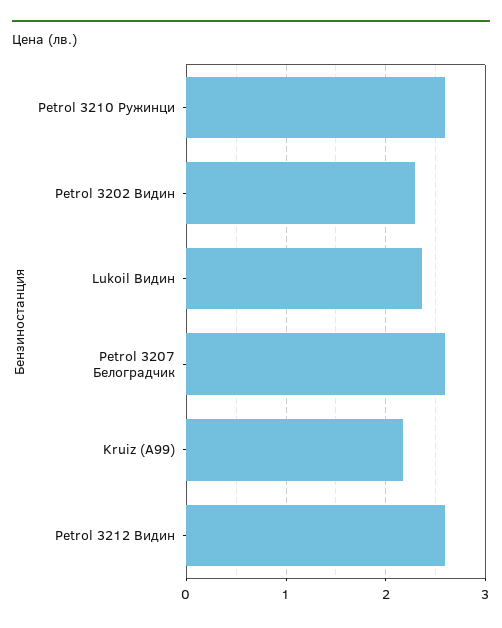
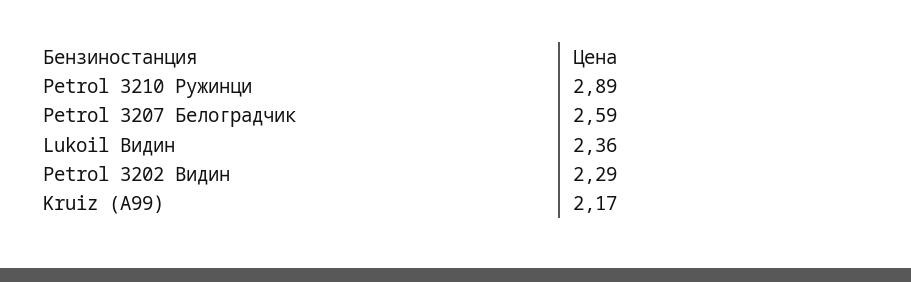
  {
-   "Petrol 3210 Ружинци": 2.6,
+   "Petrol 3210 Ружинци": 2.89,
    "Petrol 3202 Видин": 2.29,
    "Lukoil Видин": 2.36,
    "Petrol 3207 Белоградчик": 2.59,
-   "Kruiz (А99)": 2.17,
+   "Kruiz (А99)": 2.17
-   "Petrol 3212 Видин": 2.6
  }

